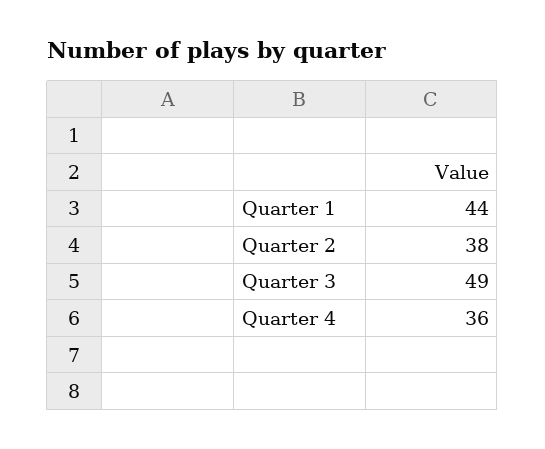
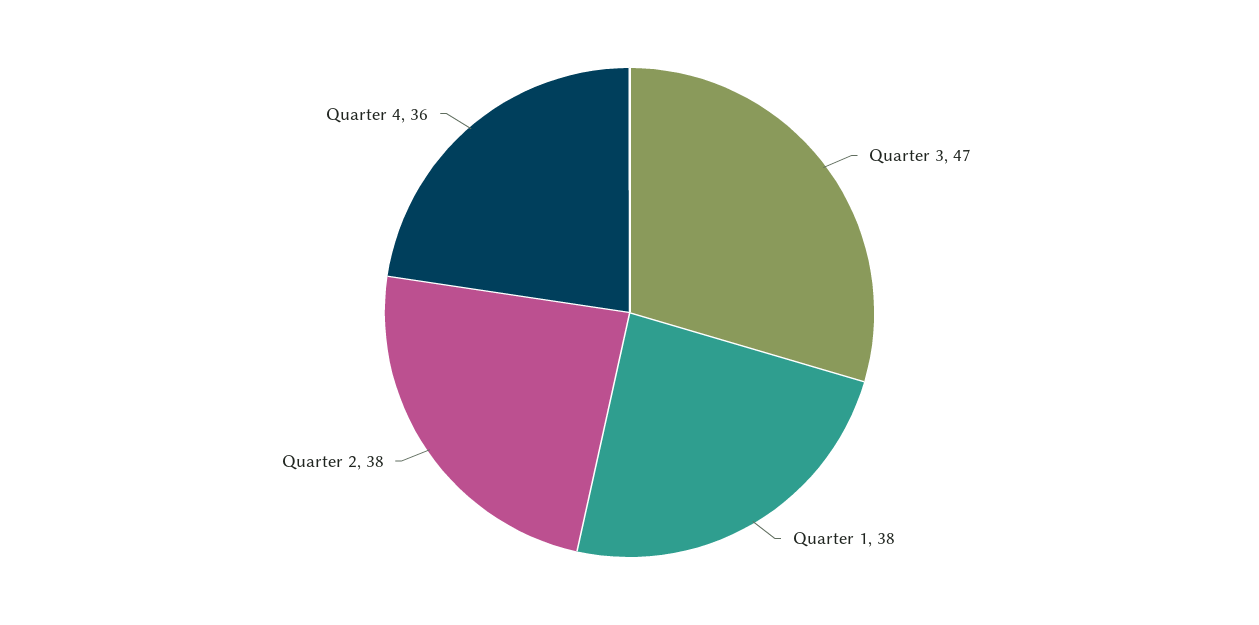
  {
-   "Quarter 1": 44,
+   "Quarter 1": 38,
    "Quarter 2": 38,
-   "Quarter 3": 49,
+   "Quarter 3": 47,
    "Quarter 4": 36
  }

